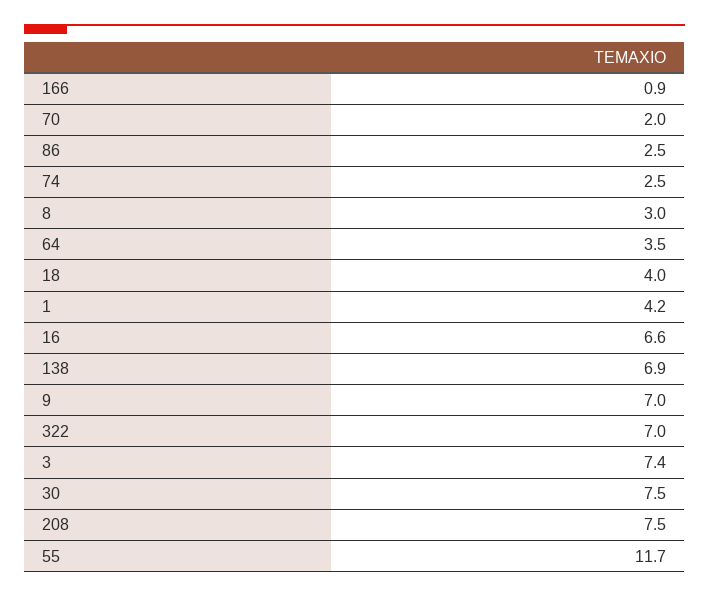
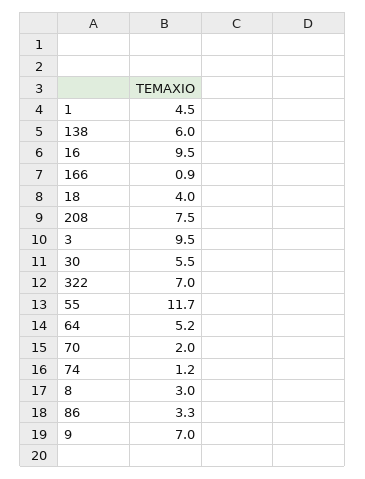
  {
    "166": 0.9,
    "70": 2,
-   "86": 2.5,
+   "86": 3.3,
-   "74": 2.5,
+   "74": 1.2,
    "8": 3,
-   "64": 3.5,
+   "64": 5.2,
    "18": 4,
-   "1": 4.2,
+   "1": 4.5,
-   "16": 6.6,
+   "16": 9.5,
-   "138": 6.9,
+   "138": 6,
    "9": 7,
    "322": 7,
-   "3": 7.4,
+   "3": 9.5,
-   "30": 7.5,
+   "30": 5.5,
    "208": 7.5,
    "55": 11.7
  }

